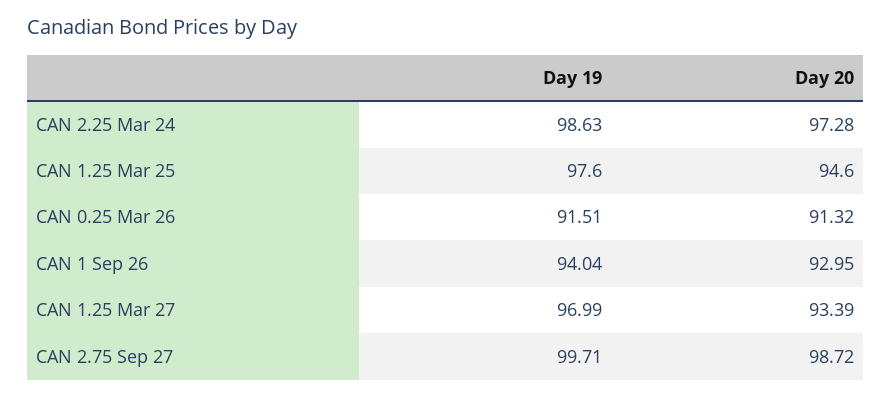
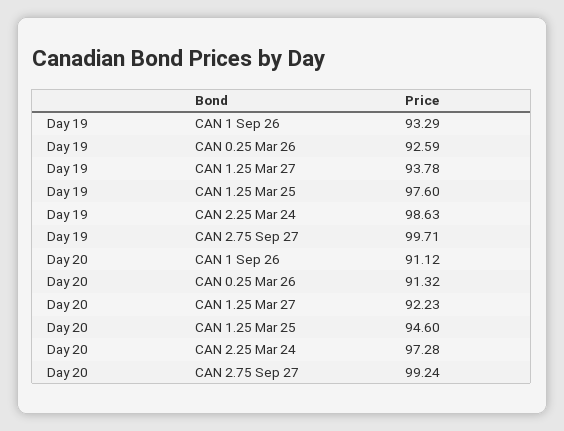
  {
    "Day 19": {
      "CAN 2.25 Mar 24": 98.63,
      "CAN 1.25 Mar 25": 97.6,
-     "CAN 0.25 Mar 26": 91.51,
+     "CAN 0.25 Mar 26": 92.59,
-     "CAN 1 Sep 26": 94.04,
+     "CAN 1 Sep 26": 93.29,
-     "CAN 1.25 Mar 27": 96.99,
+     "CAN 1.25 Mar 27": 93.78,
      "CAN 2.75 Sep 27": 99.71
    },
    "Day 20": {
      "CAN 2.25 Mar 24": 97.28,
      "CAN 1.25 Mar 25": 94.6,
      "CAN 0.25 Mar 26": 91.32,
-     "CAN 1 Sep 26": 92.95,
+     "CAN 1 Sep 26": 91.12,
-     "CAN 1.25 Mar 27": 93.39,
+     "CAN 1.25 Mar 27": 92.23,
-     "CAN 2.75 Sep 27": 98.72
+     "CAN 2.75 Sep 27": 99.24
    }
  }

